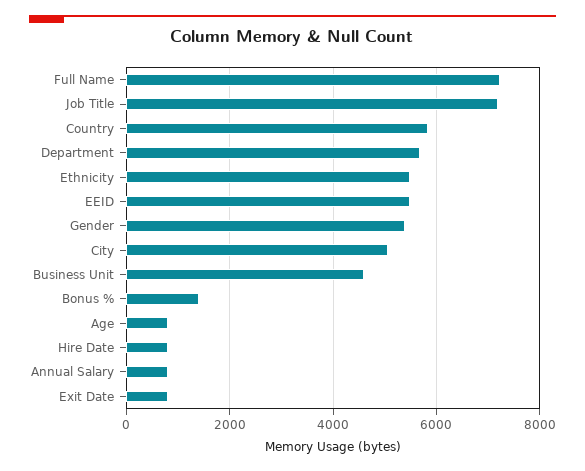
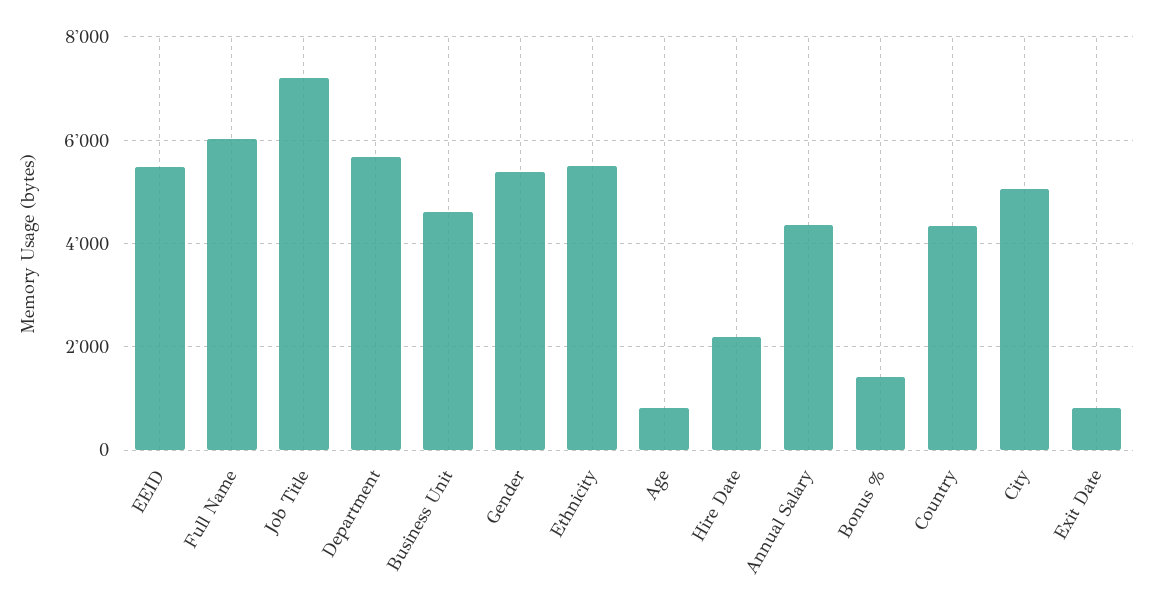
  {
-   "Full Name": 7200,
+   "Full Name": 6000,
    "Job Title": 7200,
-   "Country": 5800,
+   "Country": 4400,
    "Department": 5600,
    "Ethnicity": 5400,
    "EEID": 5400,
    "Gender": 5400,
    "City": 5000,
    "Business Unit": 4600,
    "Bonus %": 1400,
    "Age": 800,
-   "Hire Date": 800,
+   "Hire Date": 2200,
-   "Annual Salary": 800,
+   "Annual Salary": 4400,
    "Exit Date": 800
  }

